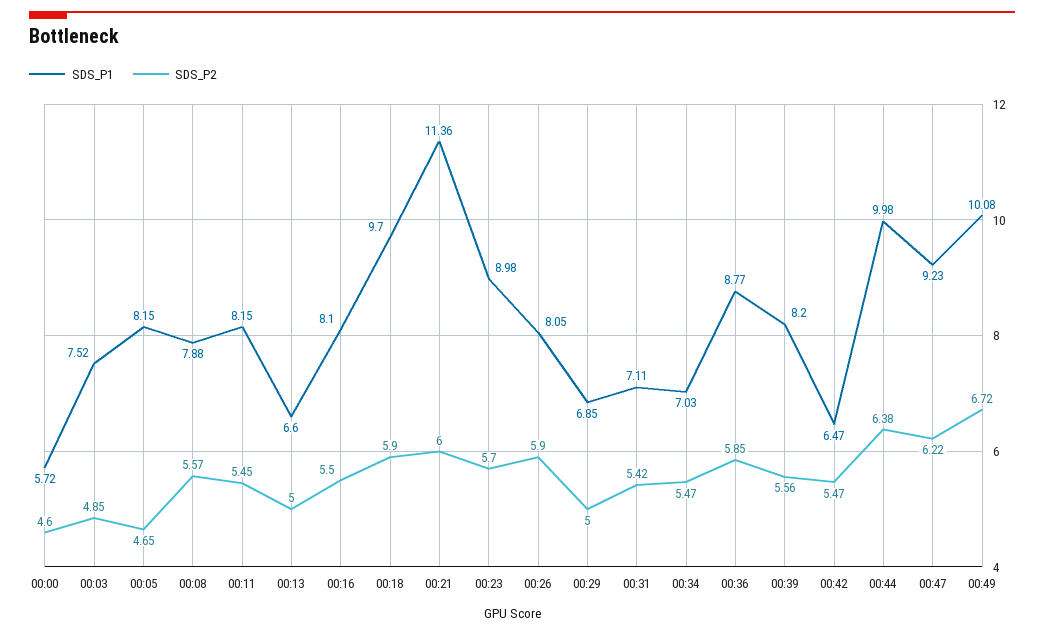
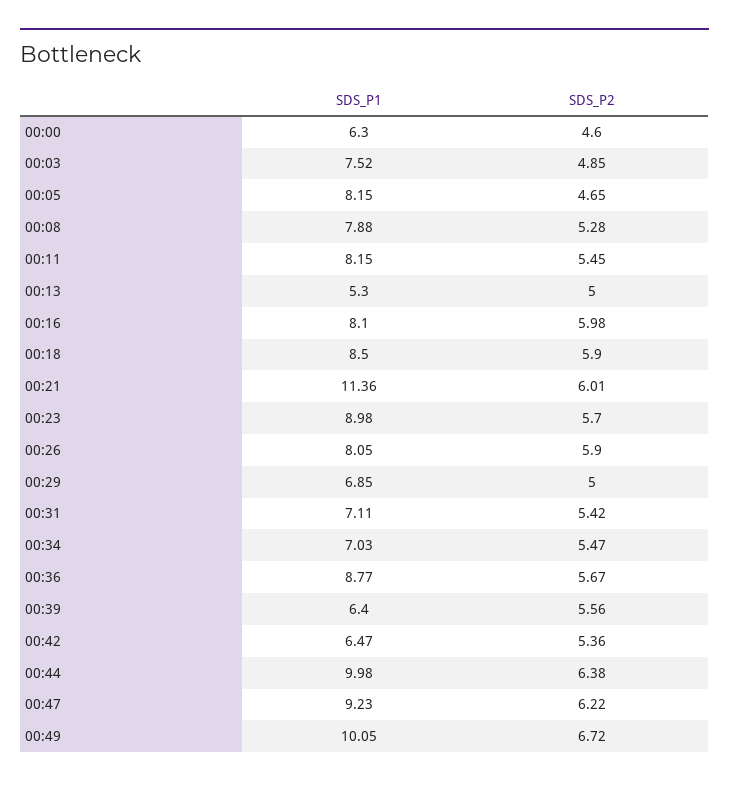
  {
    "SDS_P1": {
-     "00:00": 5.72,
+     "00:00": 6.3,
      "00:03": 7.52,
      "00:05": 8.15,
      "00:08": 7.88,
      "00:11": 8.15,
-     "00:13": 6.6,
+     "00:13": 5.3,
      "00:16": 8.1,
-     "00:18": 9.7,
+     "00:18": 8.5,
      "00:21": 11.36,
      "00:23": 8.98,
      "00:26": 8.05,
      "00:29": 6.85,
      "00:31": 7.11,
      "00:34": 7.03,
      "00:36": 8.77,
-     "00:39": 8.2,
+     "00:39": 6.4,
      "00:42": 6.47,
      "00:44": 9.98,
      "00:47": 9.23,
-     "00:49": 10.08
+     "00:49": 10.05
    },
    "SDS_P2": {
      "00:00": 4.6,
      "00:03": 4.85,
      "00:05": 4.65,
-     "00:08": 5.57,
+     "00:08": 5.28,
      "00:11": 5.45,
      "00:13": 5,
-     "00:16": 5.5,
+     "00:16": 5.98,
      "00:18": 5.9,
-     "00:21": 6,
+     "00:21": 6.01,
      "00:23": 5.7,
      "00:26": 5.9,
      "00:29": 5,
      "00:31": 5.42,
      "00:34": 5.47,
-     "00:36": 5.85,
+     "00:36": 5.67,
      "00:39": 5.56,
-     "00:42": 5.47,
+     "00:42": 5.36,
      "00:44": 6.38,
      "00:47": 6.22,
      "00:49": 6.72
    }
  }

